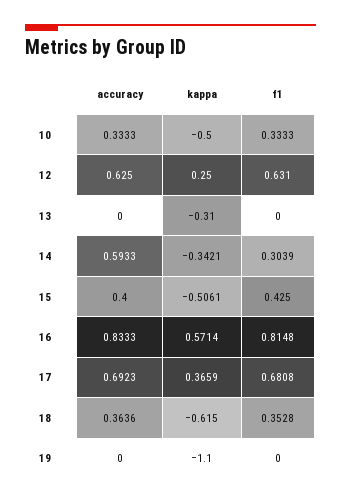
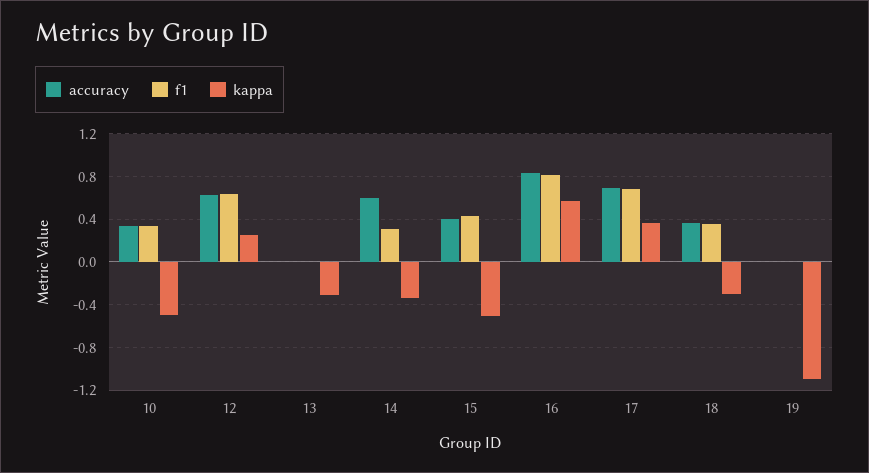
  {
    "accuracy": {
      "10": 0.3333,
      "12": 0.625,
      "13": 0,
      "14": 0.5933,
      "15": 0.4,
      "16": 0.8333,
      "17": 0.6923,
      "18": 0.3636,
      "19": 0
    },
    "kappa": {
      "10": -0.5,
      "12": 0.25,
      "13": -0.31,
      "14": -0.3421,
      "15": -0.5061,
      "16": 0.5714,
      "17": 0.3659,
-     "18": -0.615,
+     "18": -0.3,
      "19": -1.1
    },
    "f1": {
      "10": 0.3333,
      "12": 0.631,
      "13": 0,
      "14": 0.3039,
      "15": 0.425,
      "16": 0.8148,
      "17": 0.6808,
      "18": 0.3528,
      "19": 0
    }
  }

